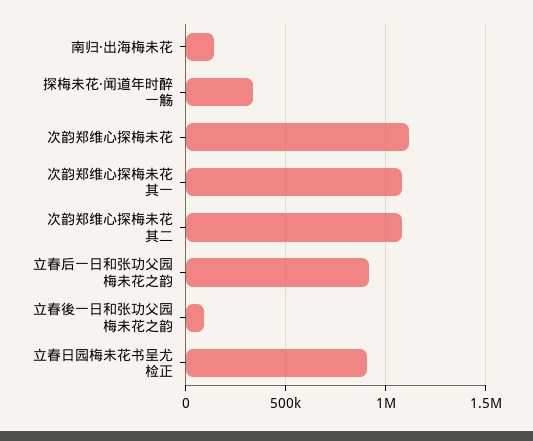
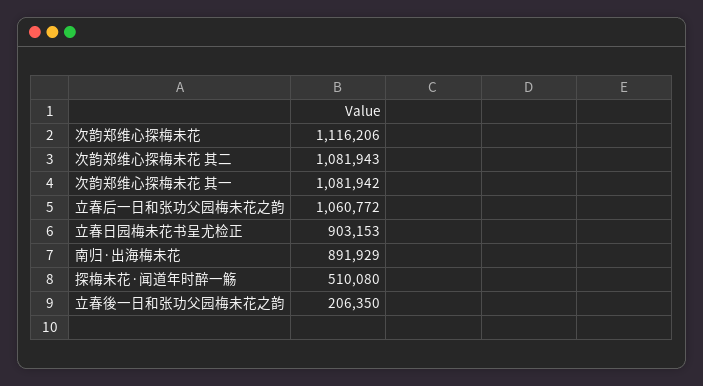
  {
-   "南归·出海梅未花": 150000,
+   "南归·出海梅未花": 891929,
-   "探梅未花·闻道年时醉一觞": 350000,
+   "探梅未花·闻道年时醉一觞": 510080,
    "次韵郑维心探梅未花": 1116206,
    "次韵郑维心探梅未花 其一": 1081942,
    "次韵郑维心探梅未花 其二": 1081943,
-   "立春后一日和张功父园梅未花之韵": 900000,
+   "立春后一日和张功父园梅未花之韵": 1060772,
-   "立春後一日和张功父园梅未花之韵": 100000,
+   "立春後一日和张功父园梅未花之韵": 206350,
    "立春日园梅未花书呈尤检正": 903153
  }

